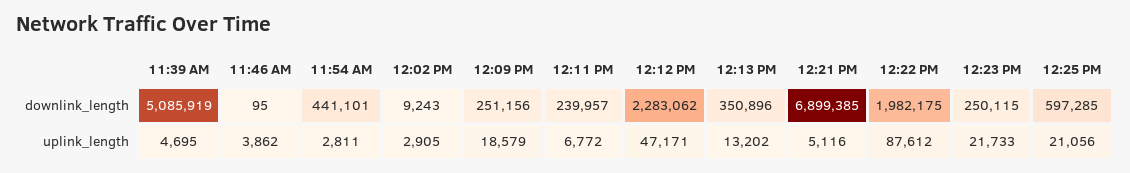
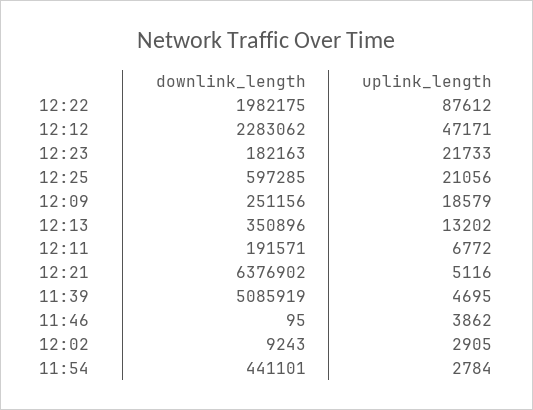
  {
    "11:39 AM": {
      "downlink_length": 5085919,
      "uplink_length": 4695
    },
    "11:46 AM": {
      "downlink_length": 95,
      "uplink_length": 3862
    },
    "11:54 AM": {
      "downlink_length": 441101,
-     "uplink_length": 2811
+     "uplink_length": 2784
    },
    "12:02 PM": {
      "downlink_length": 9243,
      "uplink_length": 2905
    },
    "12:09 PM": {
      "downlink_length": 251156,
      "uplink_length": 18579
    },
    "12:11 PM": {
-     "downlink_length": 239957,
+     "downlink_length": 191571,
      "uplink_length": 6772
    },
    "12:12 PM": {
      "downlink_length": 2283062,
      "uplink_length": 47171
    },
    "12:13 PM": {
      "downlink_length": 350896,
      "uplink_length": 13202
    },
    "12:21 PM": {
-     "downlink_length": 6899385,
+     "downlink_length": 6376902,
      "uplink_length": 5116
    },
    "12:22 PM": {
      "downlink_length": 1982175,
      "uplink_length": 87612
    },
    "12:23 PM": {
-     "downlink_length": 250115,
+     "downlink_length": 182163,
      "uplink_length": 21733
    },
    "12:25 PM": {
      "downlink_length": 597285,
      "uplink_length": 21056
    }
  }

